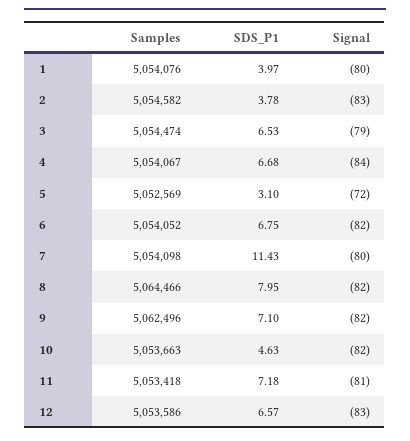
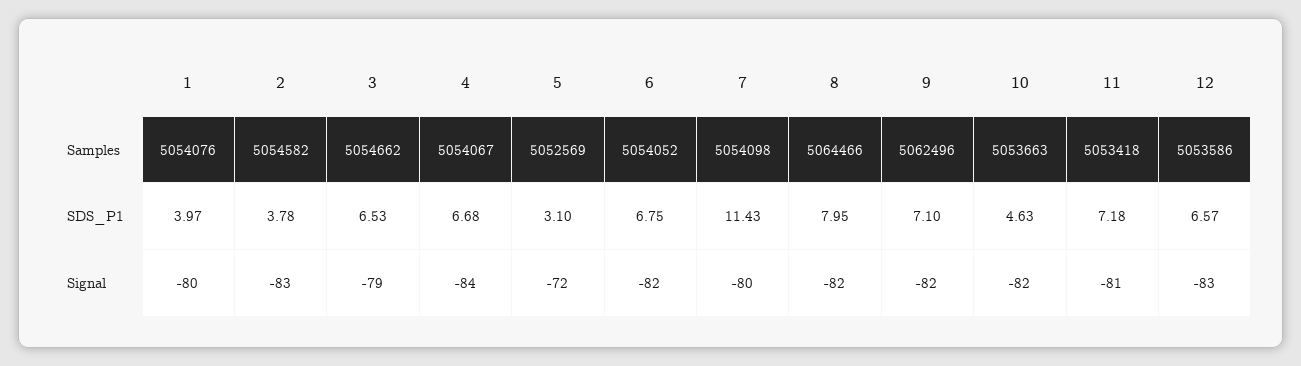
  {
    "Samples": {
      "1": 5054076,
      "2": 5054582,
-     "3": 5054474,
+     "3": 5054662,
      "4": 5054067,
      "5": 5052569,
      "6": 5054052,
      "7": 5054098,
      "8": 5064466,
      "9": 5062496,
      "10": 5053663,
      "11": 5053418,
      "12": 5053586
    },
    "SDS_P1": {
      "1": 3.97,
      "2": 3.78,
      "3": 6.53,
      "4": 6.68,
      "5": 3.1,
      "6": 6.75,
      "7": 11.43,
      "8": 7.95,
      "9": 7.1,
      "10": 4.63,
      "11": 7.18,
      "12": 6.57
    },
    "Signal": {
      "1": -80,
      "2": -83,
      "3": -79,
      "4": -84,
      "5": -72,
      "6": -82,
      "7": -80,
      "8": -82,
      "9": -82,
      "10": -82,
      "11": -81,
      "12": -83
    }
  }

